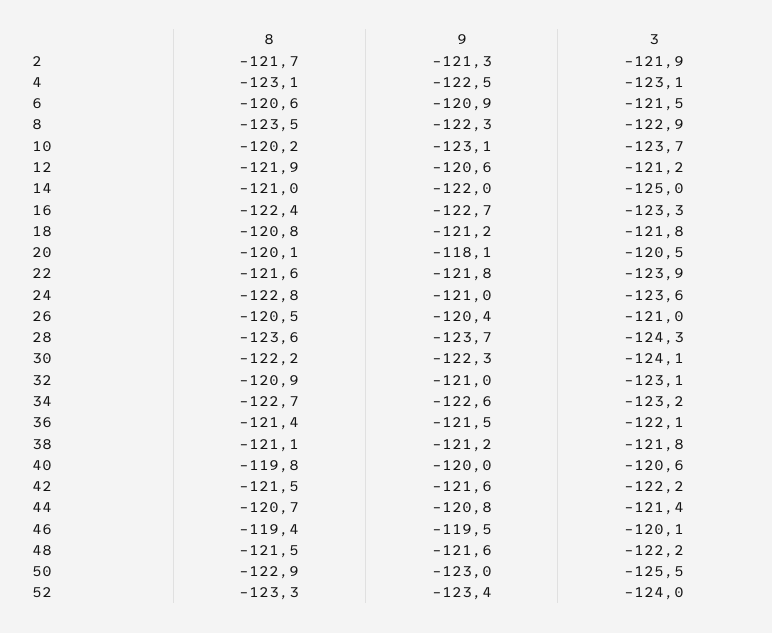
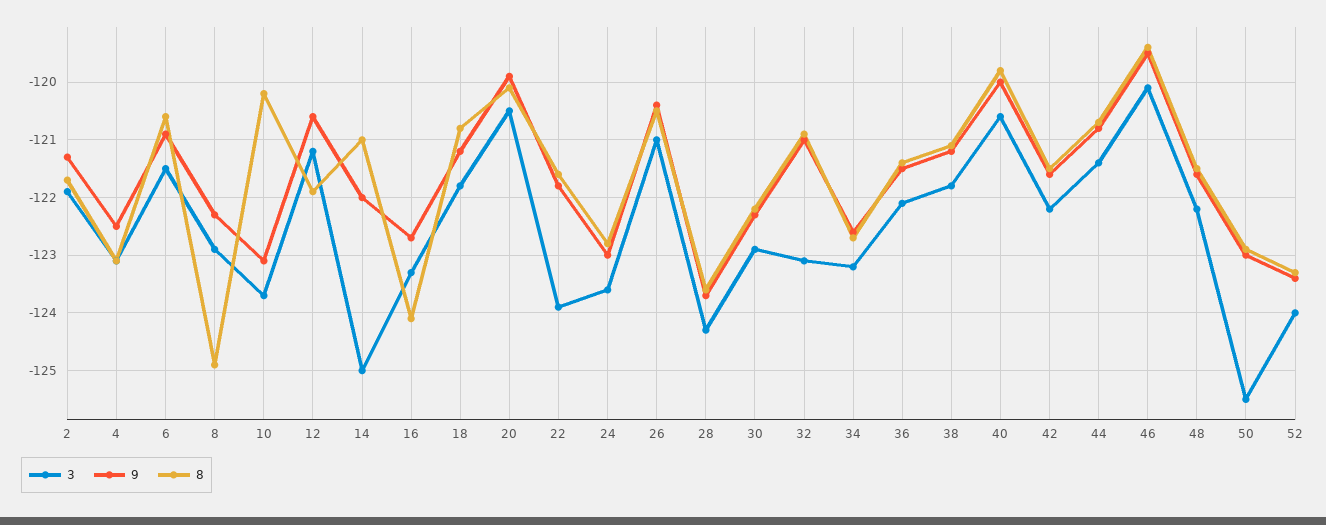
  {
    "8": {
      "2": -121.7,
      "4": -123.1,
      "6": -120.6,
-     "8": -123.5,
+     "8": -125,
      "10": -120.2,
      "12": -121.9,
      "14": -121,
-     "16": -122.4,
+     "16": -124,
      "18": -120.8,
      "20": -120.1,
      "22": -121.6,
      "24": -122.8,
      "26": -120.5,
      "28": -123.6,
      "30": -122.2,
      "32": -120.9,
      "34": -122.7,
      "36": -121.4,
      "38": -121.1,
      "40": -119.8,
      "42": -121.5,
      "44": -120.7,
      "46": -119.4,
      "48": -121.5,
      "50": -122.9,
      "52": -123.3
    },
    "9": {
      "2": -121.3,
      "4": -122.5,
      "6": -120.9,
      "8": -122.3,
      "10": -123.1,
      "12": -120.6,
      "14": -122,
      "16": -122.7,
      "18": -121.2,
-     "20": -118.1,
+     "20": -120,
      "22": -121.8,
-     "24": -121,
+     "24": -123,
      "26": -120.4,
      "28": -123.7,
      "30": -122.3,
      "32": -121,
      "34": -122.6,
      "36": -121.5,
      "38": -121.2,
      "40": -120,
      "42": -121.6,
      "44": -120.8,
      "46": -119.5,
      "48": -121.6,
      "50": -123,
      "52": -123.4
    },
    "3": {
      "2": -121.9,
      "4": -123.1,
      "6": -121.5,
      "8": -122.9,
      "10": -123.7,
      "12": -121.2,
      "14": -125,
      "16": -123.3,
      "18": -121.8,
      "20": -120.5,
      "22": -123.9,
      "24": -123.6,
      "26": -121,
      "28": -124.3,
-     "30": -124.1,
+     "30": -123,
      "32": -123.1,
      "34": -123.2,
      "36": -122.1,
      "38": -121.8,
      "40": -120.6,
      "42": -122.2,
      "44": -121.4,
      "46": -120.1,
      "48": -122.2,
      "50": -125.5,
      "52": -124
    }
  }

